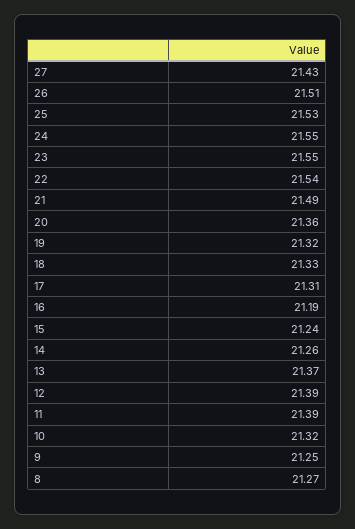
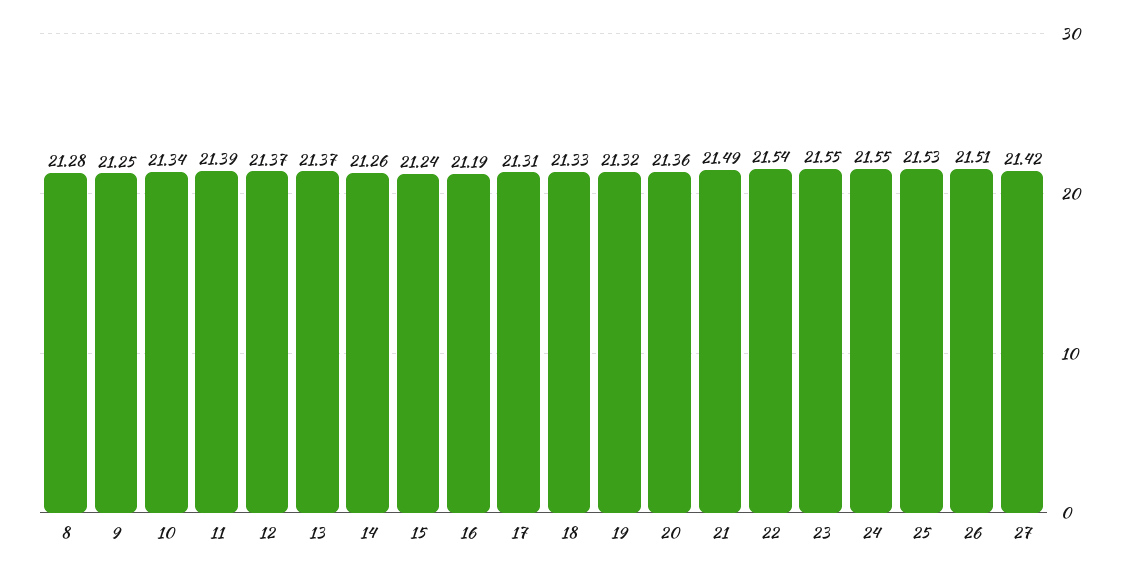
  {
-   "27": 21.43,
+   "27": 21.42,
    "26": 21.51,
    "25": 21.53,
    "24": 21.55,
    "23": 21.55,
    "22": 21.54,
    "21": 21.49,
    "20": 21.36,
    "19": 21.32,
    "18": 21.33,
    "17": 21.31,
    "16": 21.19,
    "15": 21.24,
    "14": 21.26,
    "13": 21.37,
-   "12": 21.39,
+   "12": 21.37,
    "11": 21.39,
-   "10": 21.32,
+   "10": 21.34,
    "9": 21.25,
-   "8": 21.27
+   "8": 21.28
  }

